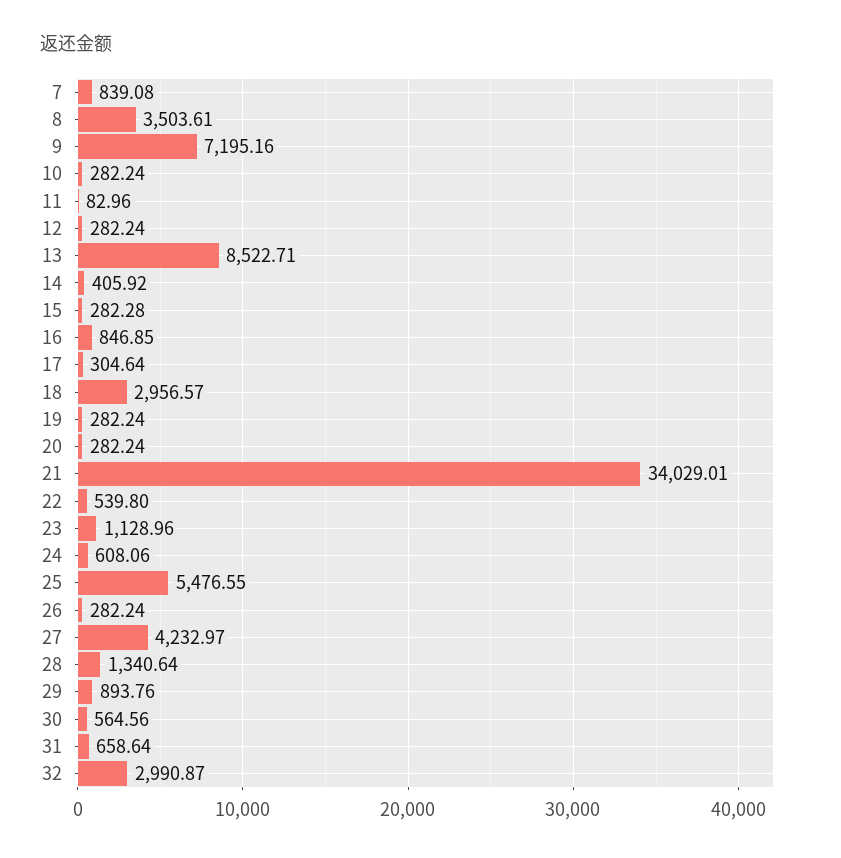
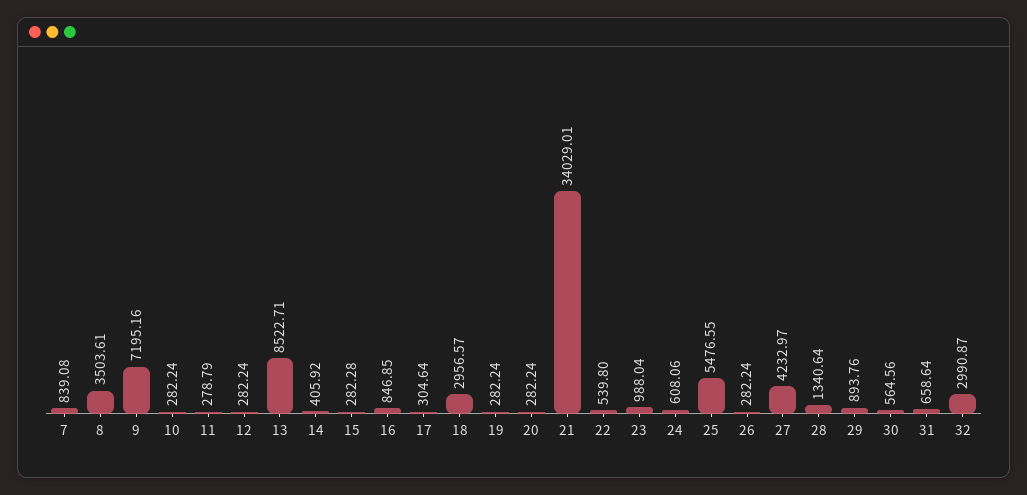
  {
    "7": 839.08,
    "8": 3503.61,
    "9": 7195.16,
    "10": 282.24,
-   "11": 82.96,
+   "11": 278.79,
    "12": 282.24,
    "13": 8522.71,
    "14": 405.92,
    "15": 282.28,
    "16": 846.85,
    "17": 304.64,
    "18": 2956.57,
    "19": 282.24,
    "20": 282.24,
    "21": 34029.01,
    "22": 539.8,
-   "23": 1128.96,
+   "23": 988.04,
    "24": 608.06,
    "25": 5476.55,
    "26": 282.24,
    "27": 4232.97,
    "28": 1340.64,
    "29": 893.76,
    "30": 564.56,
    "31": 658.64,
    "32": 2990.87
  }

